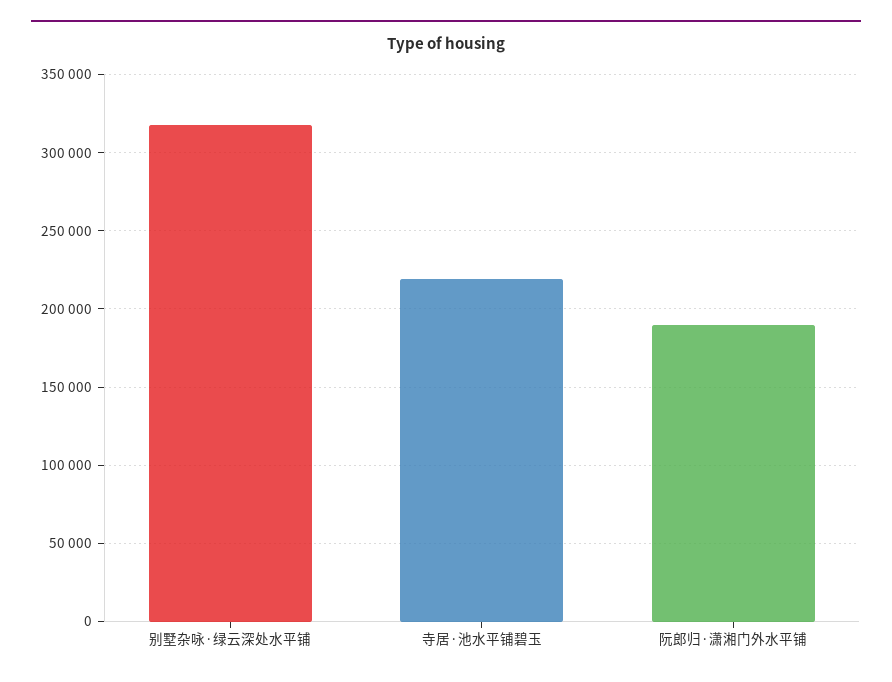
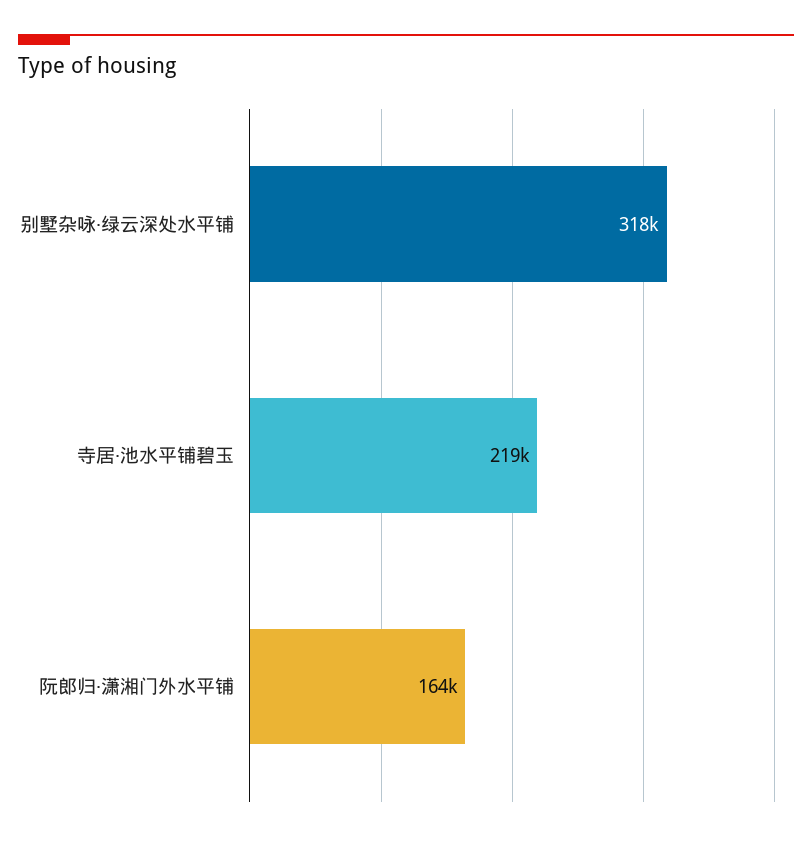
  {
    "别墅杂咏·绿云深处水平铺": 318000,
    "寺居·池水平铺碧玉": 219000,
-   "阮郎归·潇湘门外水平铺": 190000
+   "阮郎归·潇湘门外水平铺": 164000
  }

